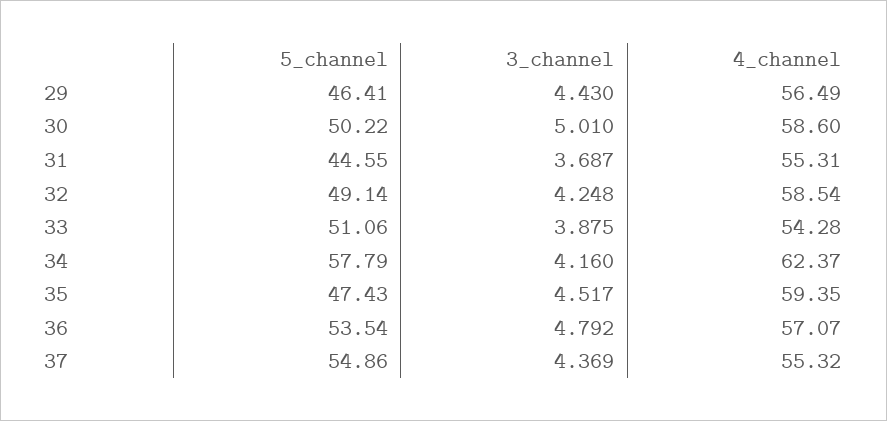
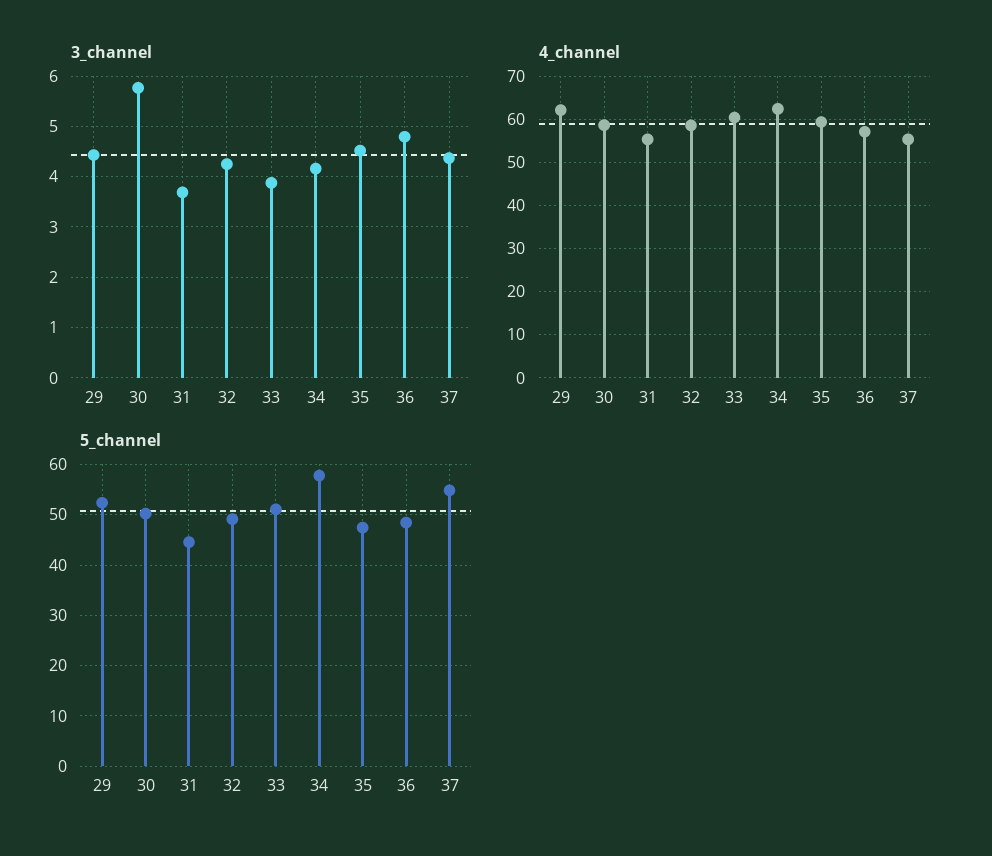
  {
    "5_channel": {
-     "29": 46.41,
+     "29": 52,
      "30": 50.22,
      "31": 44.55,
      "32": 49.14,
      "33": 51.06,
      "34": 57.79,
      "35": 47.43,
-     "36": 53.54,
+     "36": 48,
      "37": 54.86
    },
    "3_channel": {
      "29": 4.43,
-     "30": 5.01,
+     "30": 5.8,
      "31": 3.687,
      "32": 4.248,
      "33": 3.875,
      "34": 4.16,
      "35": 4.517,
      "36": 4.792,
      "37": 4.369
    },
    "4_channel": {
-     "29": 56.49,
+     "29": 62,
      "30": 58.6,
      "31": 55.31,
      "32": 58.54,
-     "33": 54.28,
+     "33": 60,
      "34": 62.37,
      "35": 59.35,
      "36": 57.07,
      "37": 55.32
    }
  }

